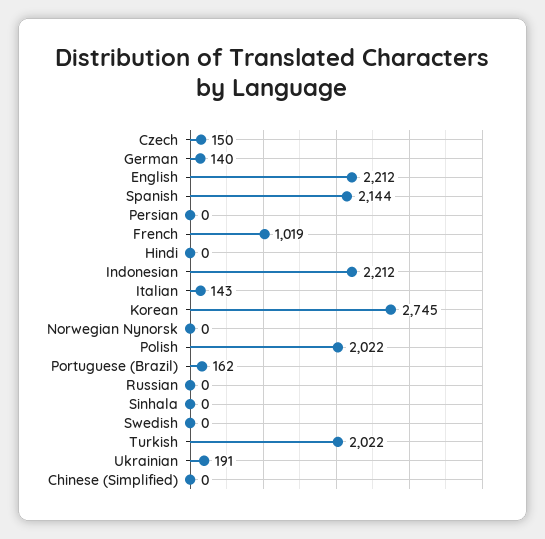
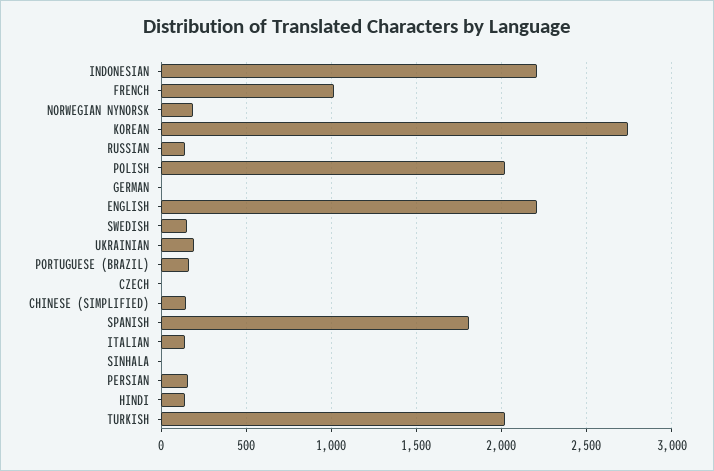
  {
-   "Czech": 150,
+   "Czech": 0,
-   "German": 140,
+   "German": 0,
    "English": 2212,
-   "Spanish": 2144,
+   "Spanish": 1800,
-   "Persian": 0,
+   "Persian": 150,
    "French": 1019,
-   "Hindi": 0,
+   "Hindi": 150,
    "Indonesian": 2212,
    "Italian": 143,
    "Korean": 2745,
-   "Norwegian Nynorsk": 0,
+   "Norwegian Nynorsk": 200,
    "Polish": 2022,
    "Portuguese (Brazil)": 162,
-   "Russian": 0,
+   "Russian": 150,
    "Sinhala": 0,
-   "Swedish": 0,
+   "Swedish": 150,
    "Turkish": 2022,
    "Ukrainian": 191,
-   "Chinese (Simplified)": 0
+   "Chinese (Simplified)": 150
  }

